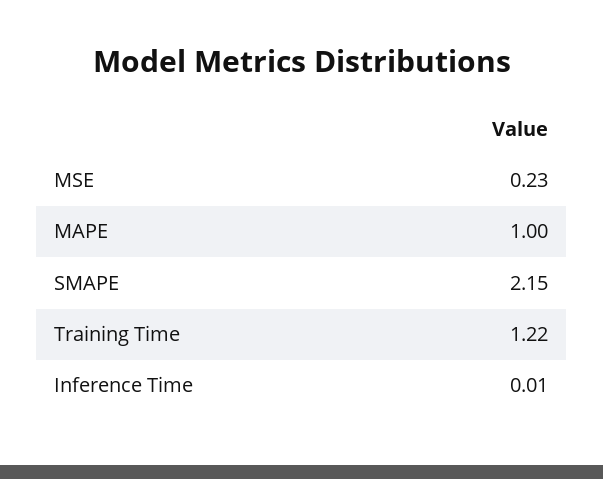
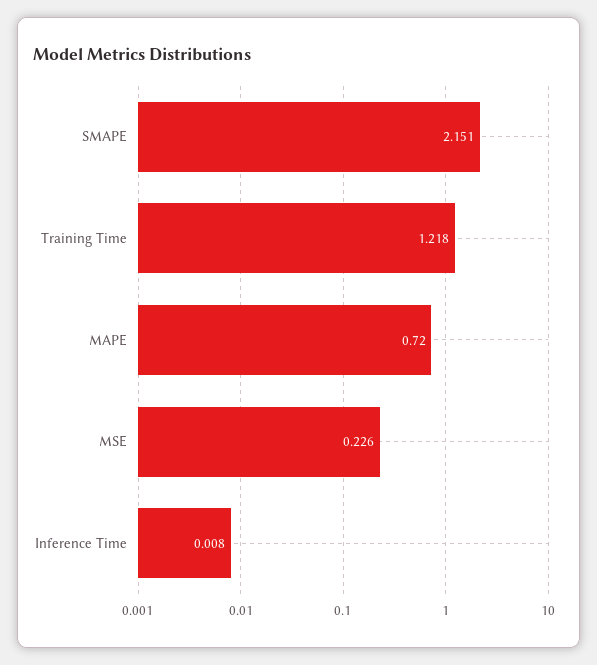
  {
    "MSE": 0.226,
-   "MAPE": 1,
+   "MAPE": 0.72,
    "SMAPE": 2.151,
    "Training Time": 1.218,
    "Inference Time": 0.008
  }

